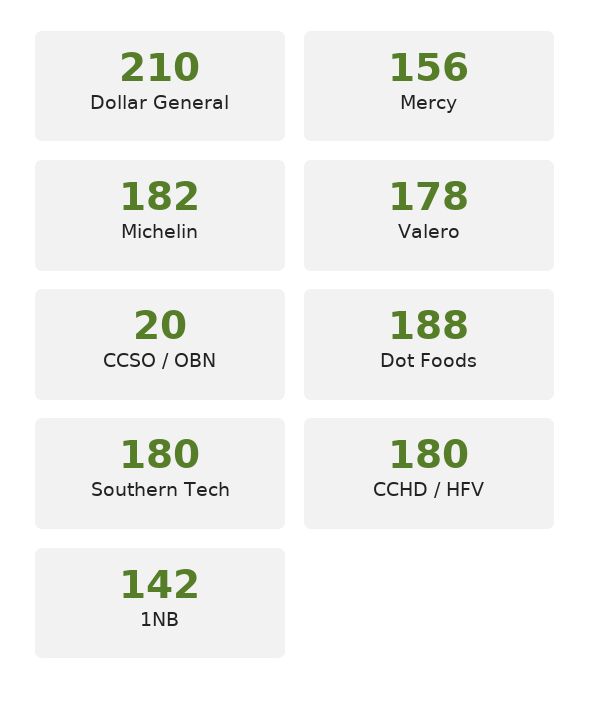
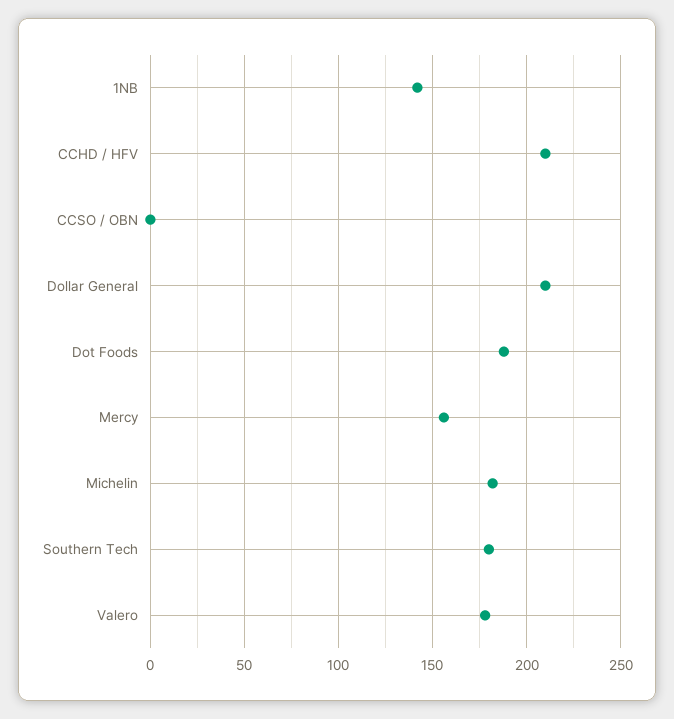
  {
    "Dollar General": 210,
    "Mercy": 156,
    "Michelin": 182,
    "Valero": 178,
-   "CCSO / OBN": 20,
+   "CCSO / OBN": 0,
    "Dot Foods": 188,
    "Southern Tech": 180,
-   "CCHD / HFV": 180,
+   "CCHD / HFV": 210,
    "1NB": 142
  }

